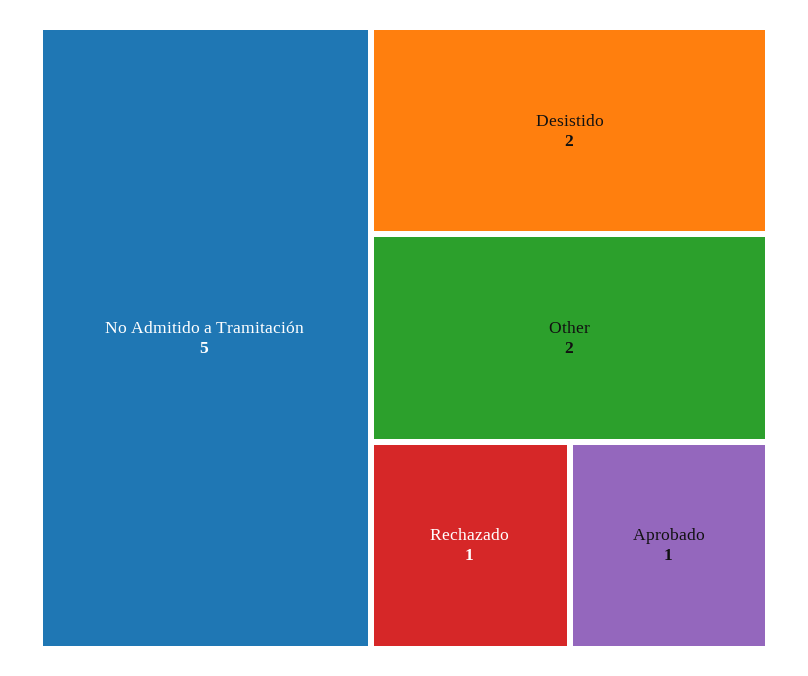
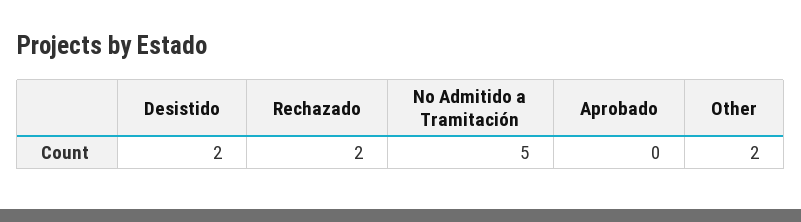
  {
    "No Admitido a Tramitación": 5,
    "Desistido": 2,
    "Other": 2,
-   "Rechazado": 1,
+   "Rechazado": 2,
-   "Aprobado": 1
+   "Aprobado": 0
  }

